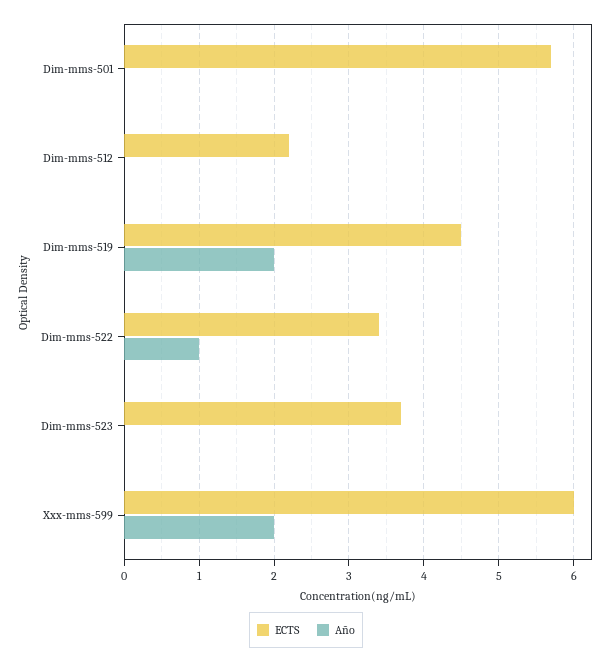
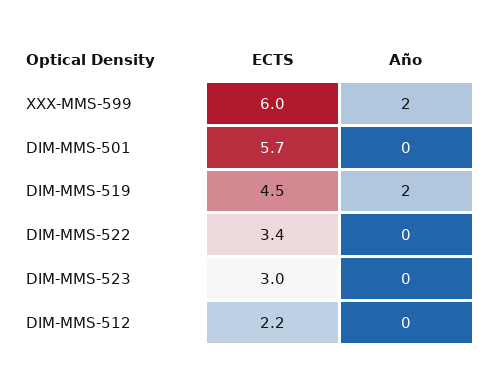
  {
    "ECTS": {
      "Dim-mms-501": 5.7,
      "Dim-mms-512": 2.2,
      "Dim-mms-519": 4.5,
      "Dim-mms-522": 3.4,
-     "Dim-mms-523": 3.7,
+     "Dim-mms-523": 3,
      "Xxx-mms-599": 6
    },
    "Año": {
      "Dim-mms-501": 0,
      "Dim-mms-512": 0,
      "Dim-mms-519": 2,
-     "Dim-mms-522": 1,
+     "Dim-mms-522": 0,
      "Dim-mms-523": 0,
      "Xxx-mms-599": 2
    }
  }

